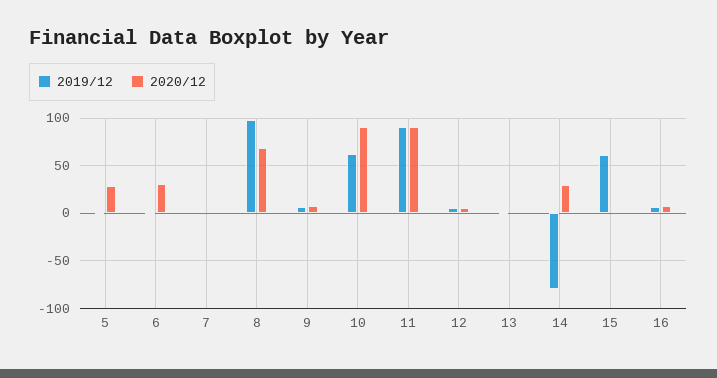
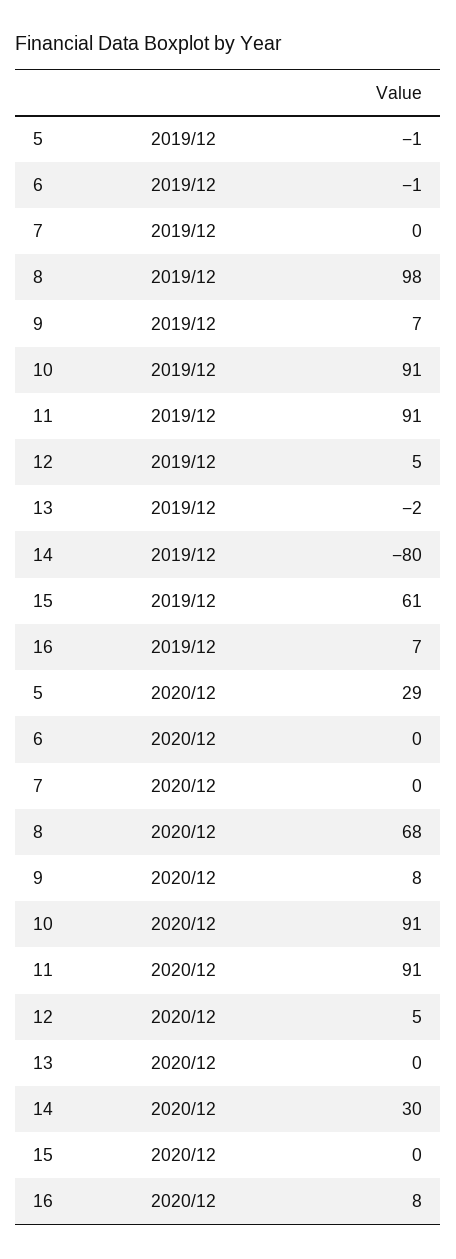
  {
    "2019/12": {
      "5": -1,
      "6": -1,
      "7": 0,
      "8": 98,
      "9": 7,
-     "10": 60,
+     "10": 91,
      "11": 91,
      "12": 5,
      "13": -2,
      "14": -80,
      "15": 61,
      "16": 7
    },
    "2020/12": {
      "5": 29,
-     "6": 30,
+     "6": 0,
      "7": 0,
      "8": 68,
      "9": 8,
      "10": 91,
      "11": 91,
      "12": 5,
      "13": 0,
      "14": 30,
      "15": 0,
      "16": 8
    }
  }

